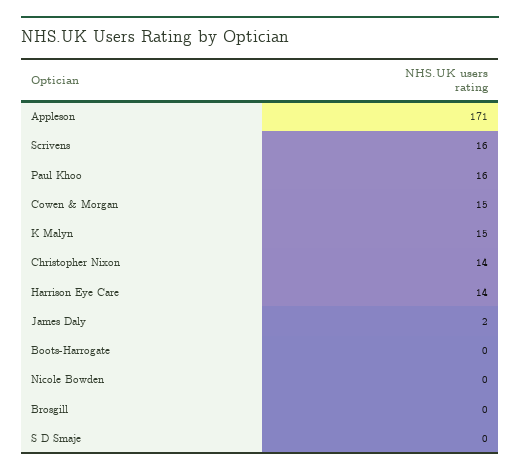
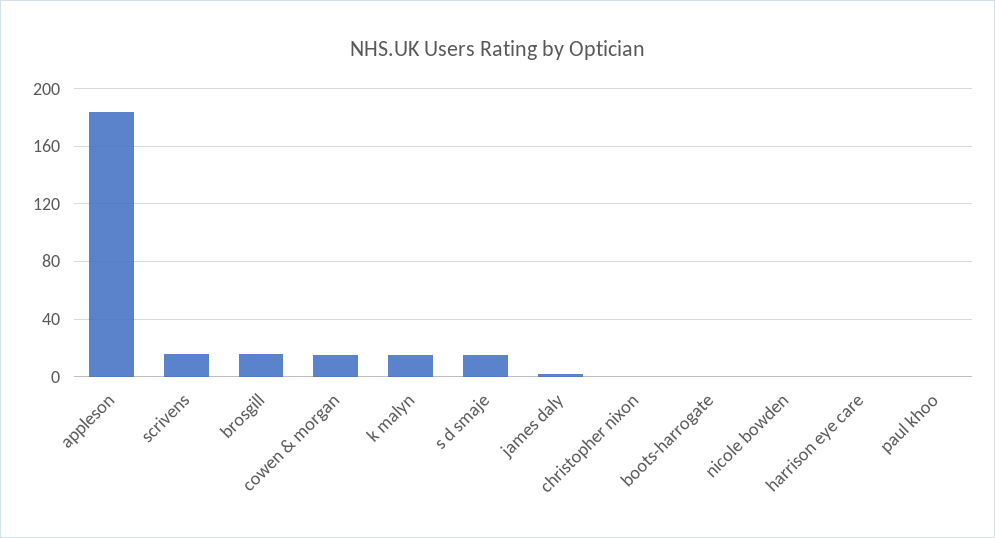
  {
-   "Appleson": 171,
+   "Appleson": 185,
    "Scrivens": 16,
-   "Paul Khoo": 16,
+   "Paul Khoo": 0,
    "Cowen & Morgan": 15,
    "K Malyn": 15,
-   "Christopher Nixon": 14,
+   "Christopher Nixon": 0,
-   "Harrison Eye Care": 14,
+   "Harrison Eye Care": 0,
    "James Daly": 2,
    "Boots-Harrogate": 0,
    "Nicole Bowden": 0,
-   "Brosgill": 0,
+   "Brosgill": 15,
-   "S D Smaje": 0
+   "S D Smaje": 15
  }

